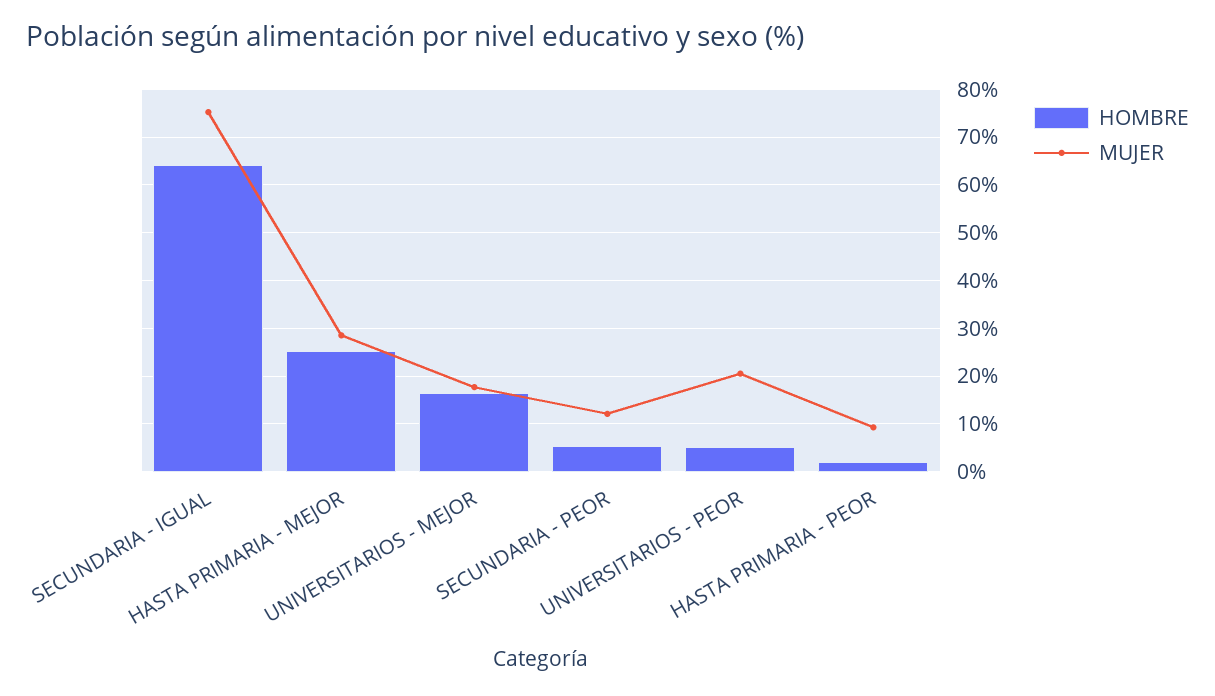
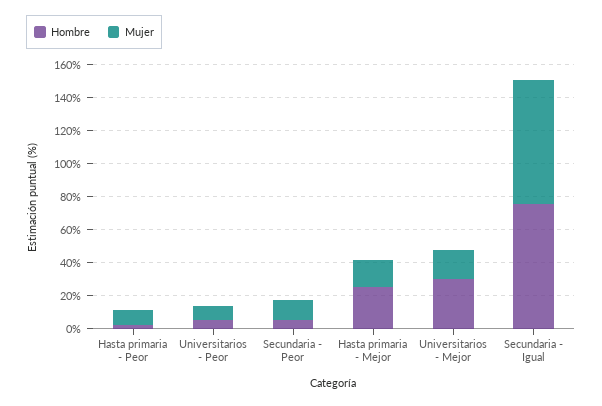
  {
    "HOMBRE": {
-     "SECUNDARIA - IGUAL": 64,
+     "SECUNDARIA - IGUAL": 75,
      "HASTA PRIMARIA - MEJOR": 26,
-     "UNIVERSITARIOS - MEJOR": 16,
+     "UNIVERSITARIOS - MEJOR": 30,
      "SECUNDARIA - PEOR": 6,
      "UNIVERSITARIOS - PEOR": 6,
      "HASTA PRIMARIA - PEOR": 2
    },
    "MUJER": {
      "SECUNDARIA - IGUAL": 76,
-     "HASTA PRIMARIA - MEJOR": 28,
+     "HASTA PRIMARIA - MEJOR": 15,
      "UNIVERSITARIOS - MEJOR": 18,
      "SECUNDARIA - PEOR": 12,
-     "UNIVERSITARIOS - PEOR": 20,
+     "UNIVERSITARIOS - PEOR": 10,
      "HASTA PRIMARIA - PEOR": 10
    }
  }

